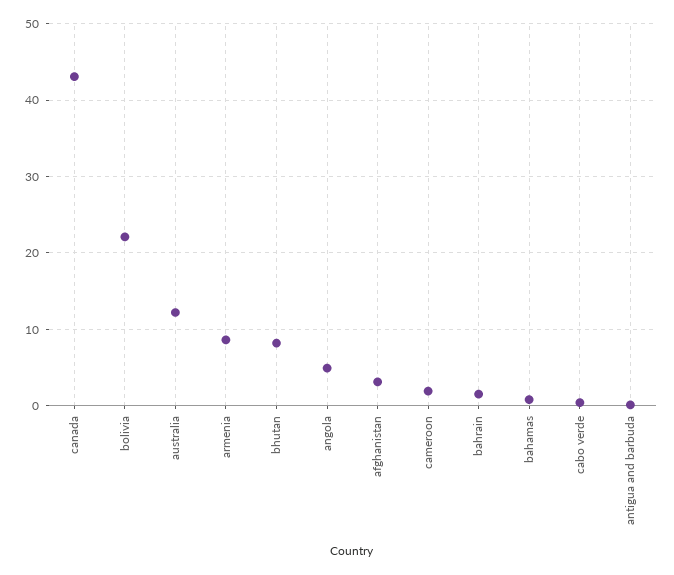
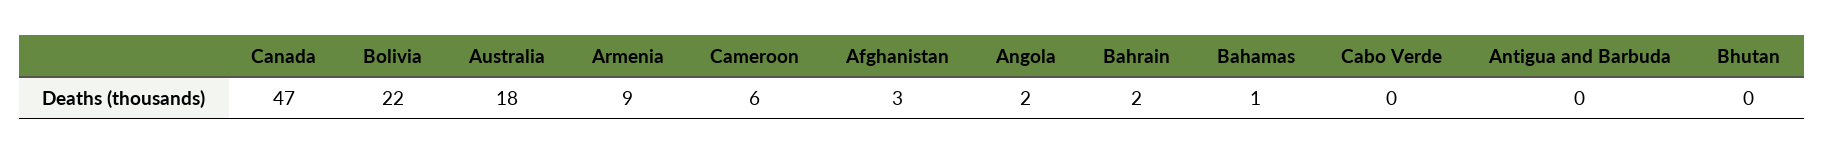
  {
-   "canada": 43,
+   "canada": 47,
    "bolivia": 22,
-   "australia": 12,
+   "australia": 18,
    "armenia": 9,
-   "bhutan": 8,
+   "bhutan": 0,
-   "angola": 5,
+   "angola": 2,
    "afghanistan": 3,
-   "cameroon": 2,
+   "cameroon": 6,
    "bahrain": 2,
    "bahamas": 1,
    "cabo verde": 0,
    "antigua and barbuda": 0
  }

